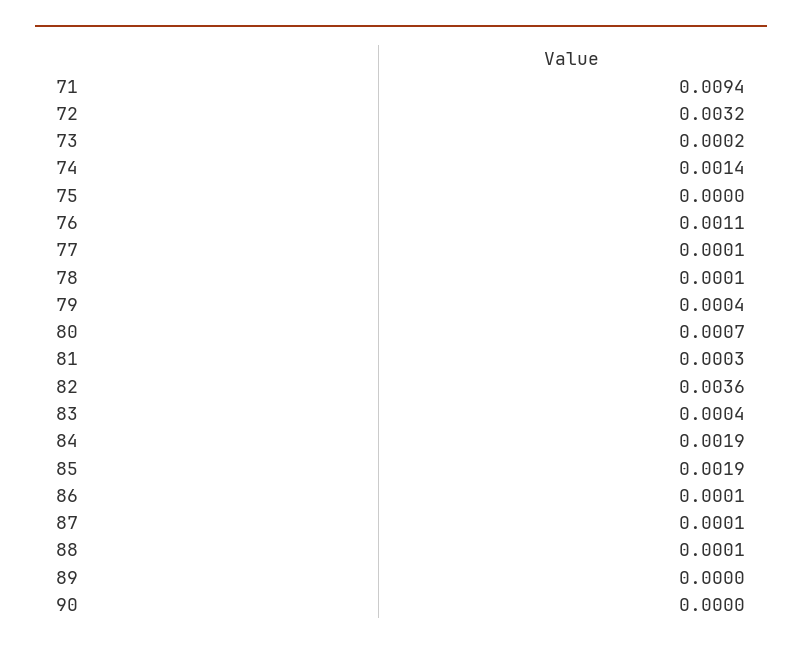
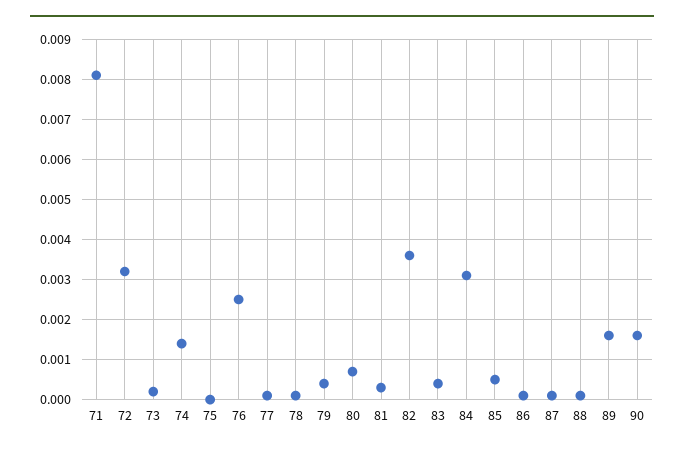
  {
-   "71": 0.0094,
+   "71": 0.008,
    "72": 0.0032,
    "73": 0.0002,
    "74": 0.0014,
    "75": 0,
-   "76": 0.0011,
+   "76": 0.0025,
    "77": 0.0001,
    "78": 0.0001,
    "79": 0.0004,
    "80": 0.0007,
    "81": 0.0003,
    "82": 0.0036,
    "83": 0.0004,
-   "84": 0.0019,
+   "84": 0.003,
-   "85": 0.0019,
+   "85": 0.0005,
    "86": 0.0001,
    "87": 0.0001,
    "88": 0.0001,
-   "89": 0,
+   "89": 0.0015,
-   "90": 0
+   "90": 0.0015
  }

